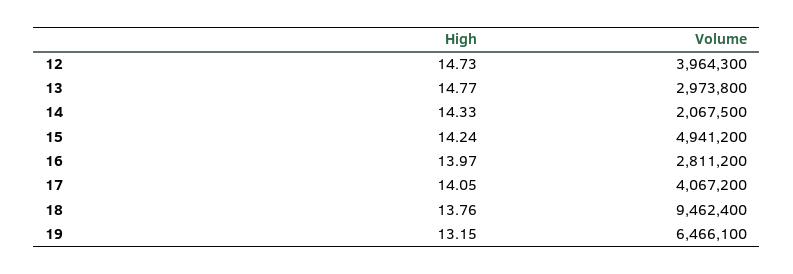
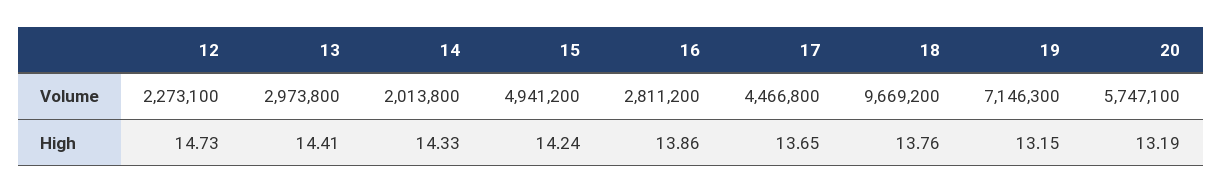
  {
    "High": {
      "12": 14.73,
-     "13": 14.77,
+     "13": 14.41,
      "14": 14.33,
      "15": 14.24,
-     "16": 13.97,
+     "16": 13.86,
-     "17": 14.05,
+     "17": 13.65,
      "18": 13.76,
-     "19": 13.15
+     "19": 13.15,
+     "20": 13.19
    },
    "Volume": {
-     "12": 3964300,
+     "12": 2273100,
      "13": 2973800,
-     "14": 2067500,
+     "14": 2013800,
      "15": 4941200,
      "16": 2811200,
-     "17": 4067200,
+     "17": 4466800,
-     "18": 9462400,
+     "18": 9669200,
-     "19": 6466100
+     "19": 7146300,
+     "20": 5747100
    }
  }

